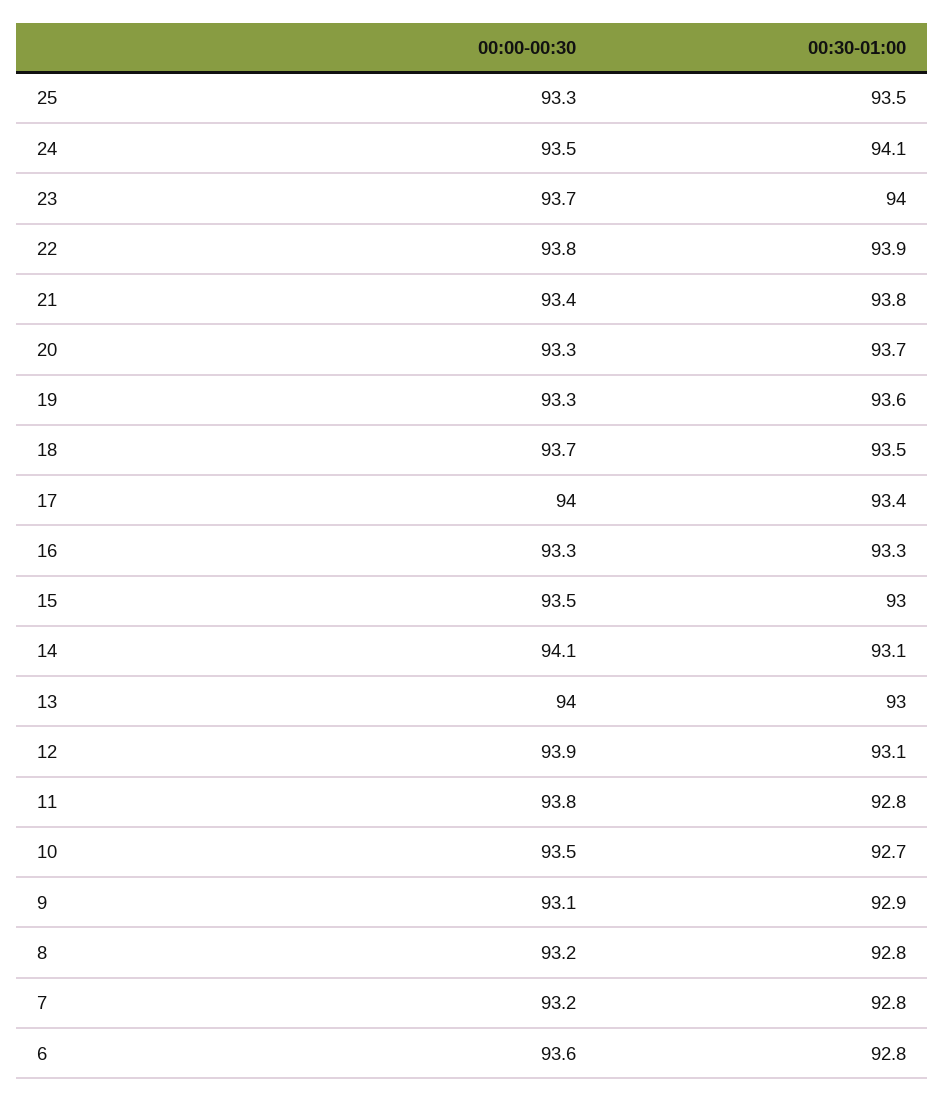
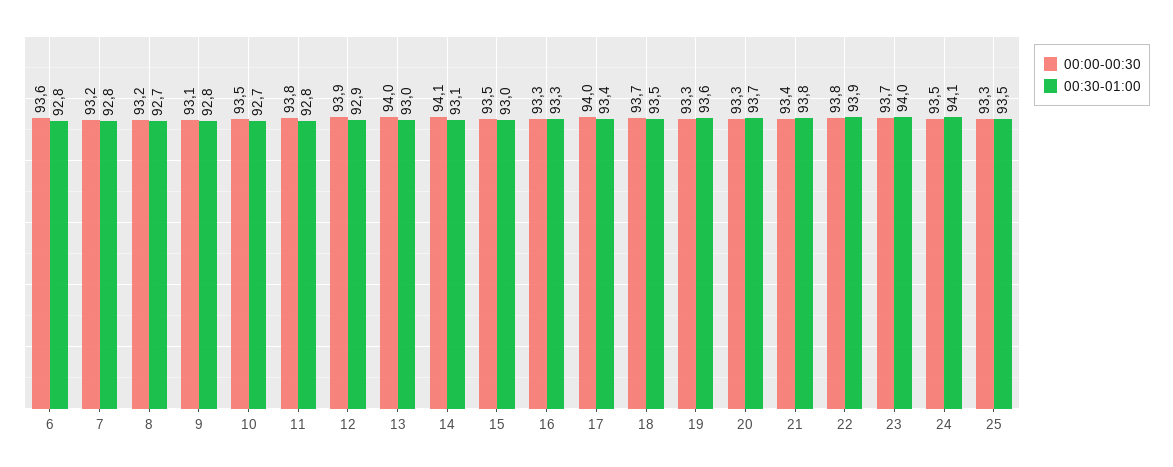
  {
    "00:00-00:30": {
      "25": 93.3,
      "24": 93.5,
      "23": 93.7,
      "22": 93.8,
      "21": 93.4,
      "20": 93.3,
      "19": 93.3,
      "18": 93.7,
      "17": 94,
      "16": 93.3,
      "15": 93.5,
      "14": 94.1,
      "13": 94,
      "12": 93.9,
      "11": 93.8,
      "10": 93.5,
      "9": 93.1,
      "8": 93.2,
      "7": 93.2,
      "6": 93.6
    },
    "00:30-01:00": {
      "25": 93.5,
      "24": 94.1,
      "23": 94,
      "22": 93.9,
      "21": 93.8,
      "20": 93.7,
      "19": 93.6,
      "18": 93.5,
      "17": 93.4,
      "16": 93.3,
      "15": 93,
      "14": 93.1,
      "13": 93,
-     "12": 93.1,
+     "12": 92.9,
      "11": 92.8,
      "10": 92.7,
-     "9": 92.9,
+     "9": 92.8,
-     "8": 92.8,
+     "8": 92.7,
      "7": 92.8,
      "6": 92.8
    }
  }

